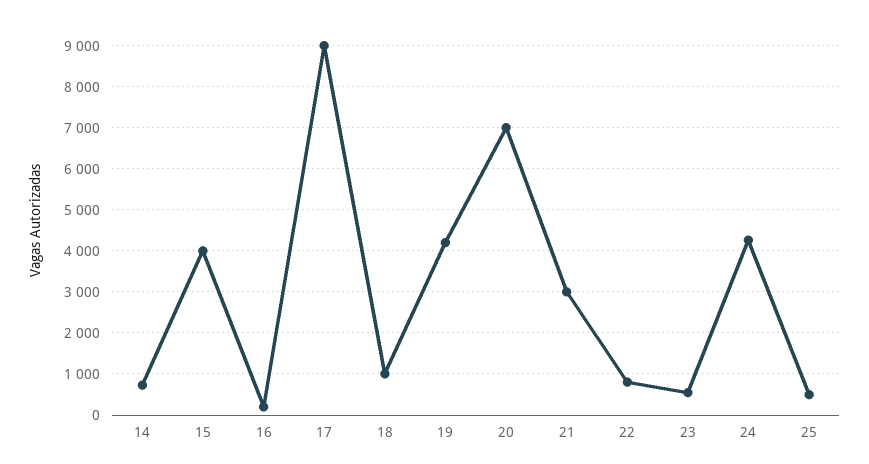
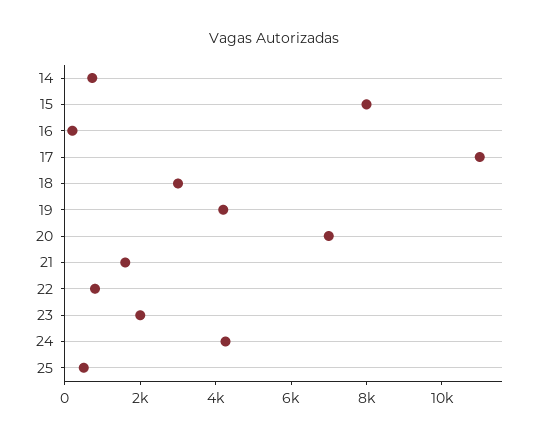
  {
    "14": 800,
-   "15": 4000,
+   "15": 8000,
    "16": 200,
-   "17": 9000,
+   "17": 11000,
-   "18": 1000,
+   "18": 3000,
    "19": 4200,
    "20": 7000,
-   "21": 3000,
+   "21": 1500,
    "22": 800,
-   "23": 600,
+   "23": 2000,
    "24": 4200,
    "25": 600
  }

